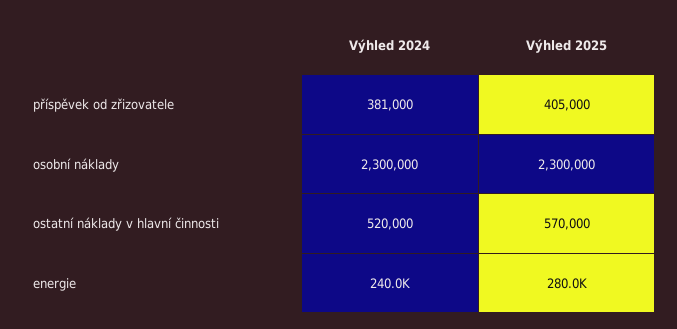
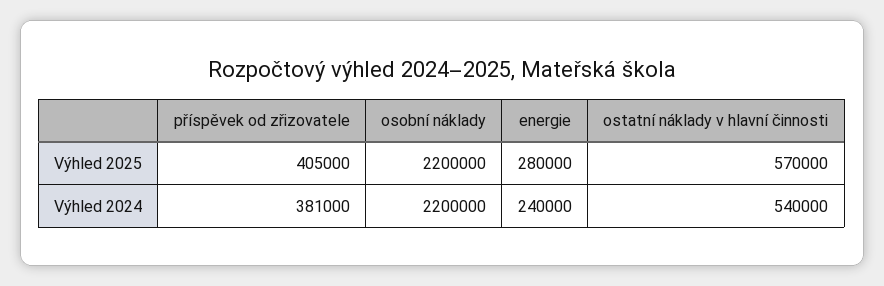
  {
    "Výhled 2024": {
      "příspěvek od zřizovatele": 381000,
-     "osobní náklady": 2300000,
+     "osobní náklady": 2200000,
-     "ostatní náklady v hlavní činnosti": 520000,
+     "ostatní náklady v hlavní činnosti": 540000,
      "energie": 240000
    },
    "Výhled 2025": {
      "příspěvek od zřizovatele": 405000,
-     "osobní náklady": 2300000,
+     "osobní náklady": 2200000,
      "ostatní náklady v hlavní činnosti": 570000,
      "energie": 280000
    }
  }

